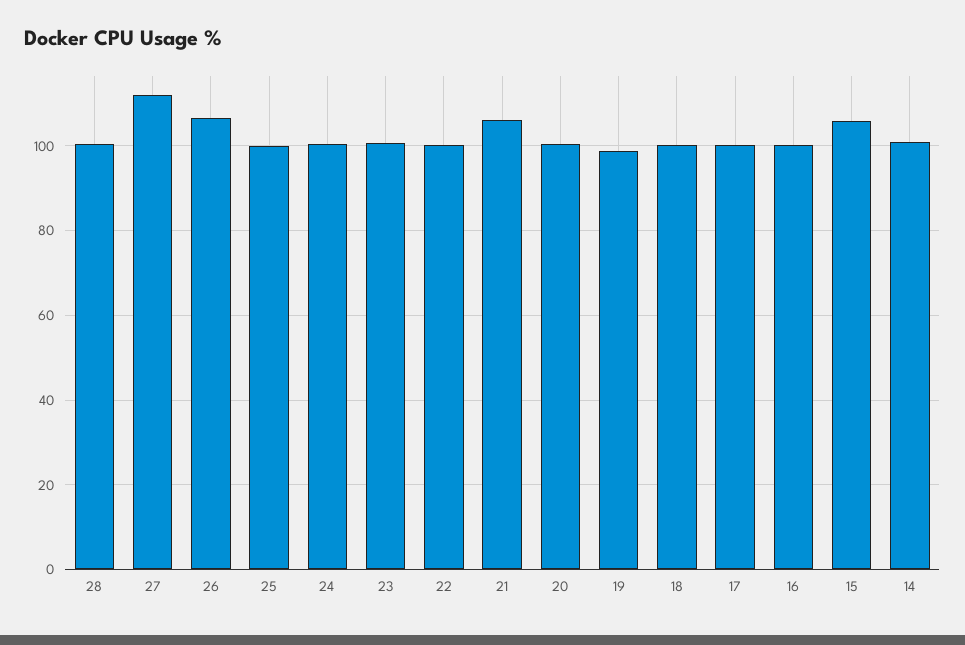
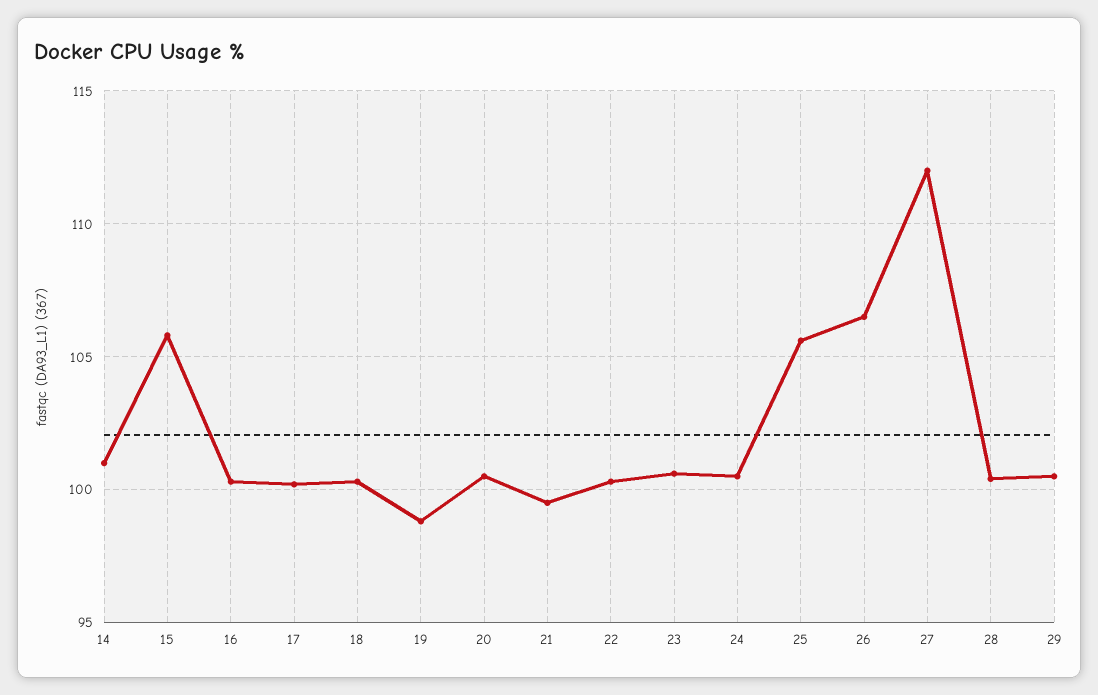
  {
    "28": 100.5,
    "27": 112,
    "26": 106.5,
-   "25": 100,
+   "25": 105.5,
    "24": 100.5,
    "23": 100.5,
    "22": 100.5,
-   "21": 106,
+   "21": 99.5,
    "20": 100.5,
    "19": 99,
    "18": 100.5,
    "17": 100,
    "16": 100.5,
    "15": 106,
-   "14": 101
+   "14": 101,
+   "29": 100.5
  }

